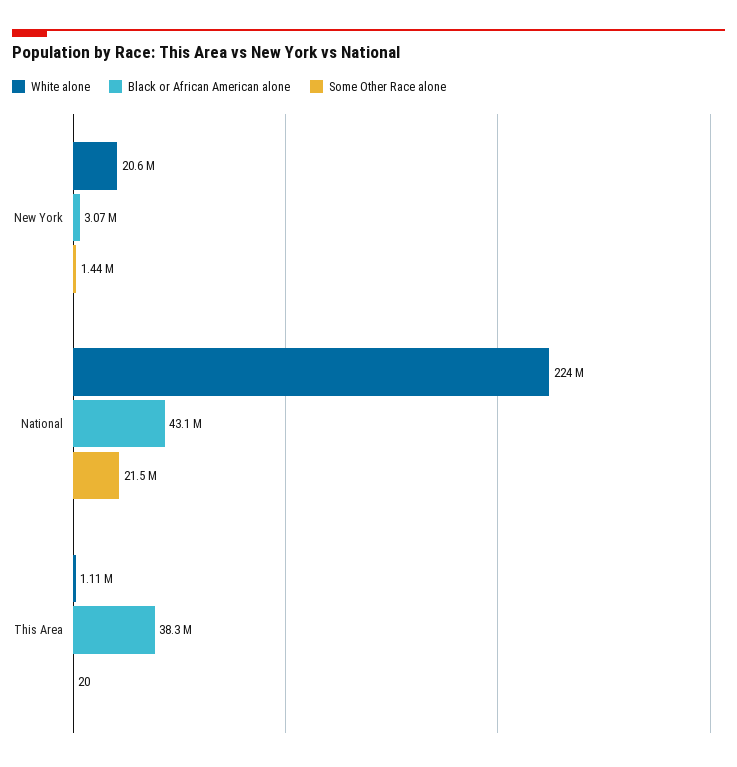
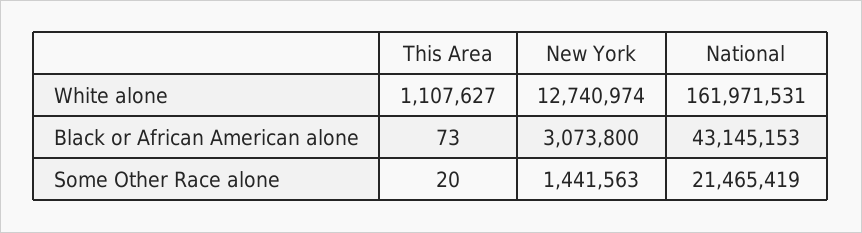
  {
    "White alone": {
-     "New York": 20600000,
+     "New York": 12740974,
-     "National": 224000000,
+     "National": 161971531,
      "This Area": 1107627
    },
    "Black or African American alone": {
      "New York": 3073800,
      "National": 43145153,
-     "This Area": 38300000
+     "This Area": 73
    },
    "Some Other Race alone": {
      "New York": 1441563,
      "National": 21465419,
      "This Area": 20
    }
  }

